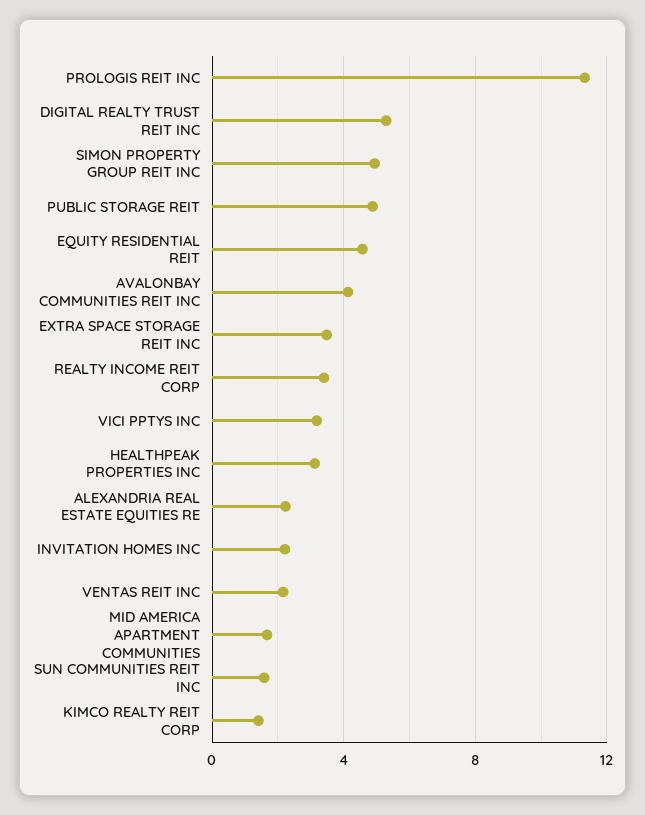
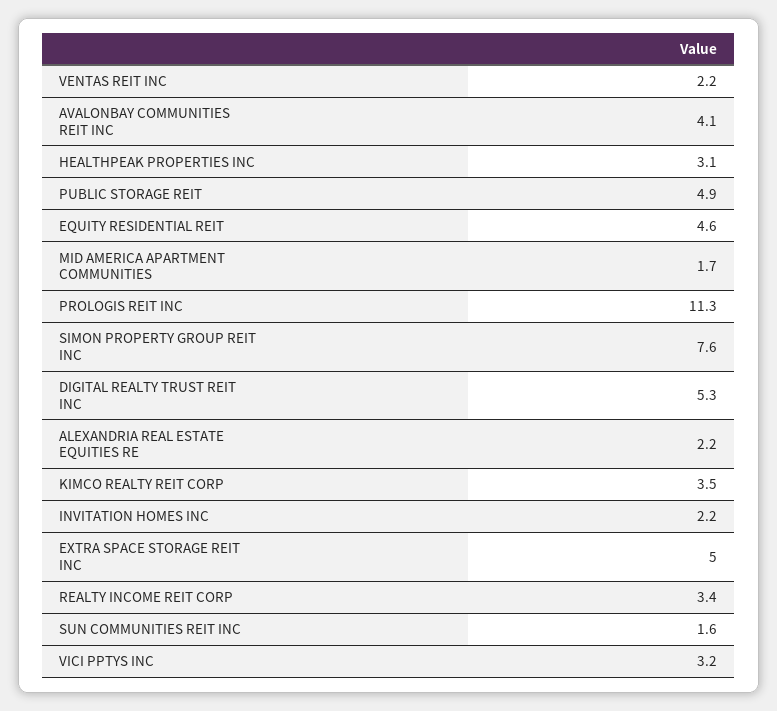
  {
    "PROLOGIS REIT INC": 11.3,
    "DIGITAL REALTY TRUST REIT INC": 5.3,
-   "SIMON PROPERTY GROUP REIT INC": 5,
+   "SIMON PROPERTY GROUP REIT INC": 7.6,
    "PUBLIC STORAGE REIT": 4.9,
    "EQUITY RESIDENTIAL REIT": 4.6,
    "AVALONBAY COMMUNITIES REIT INC": 4.1,
-   "EXTRA SPACE STORAGE REIT INC": 3.5,
+   "EXTRA SPACE STORAGE REIT INC": 5,
    "REALTY INCOME REIT CORP": 3.4,
    "VICI PPTYS INC": 3.2,
    "HEALTHPEAK PROPERTIES INC": 3.1,
    "ALEXANDRIA REAL ESTATE EQUITIES RE": 2.2,
    "INVITATION HOMES INC": 2.2,
    "VENTAS REIT INC": 2.2,
    "MID AMERICA APARTMENT COMMUNITIES": 1.7,
    "SUN COMMUNITIES REIT INC": 1.6,
-   "KIMCO REALTY REIT CORP": 1.5
+   "KIMCO REALTY REIT CORP": 3.5
  }

